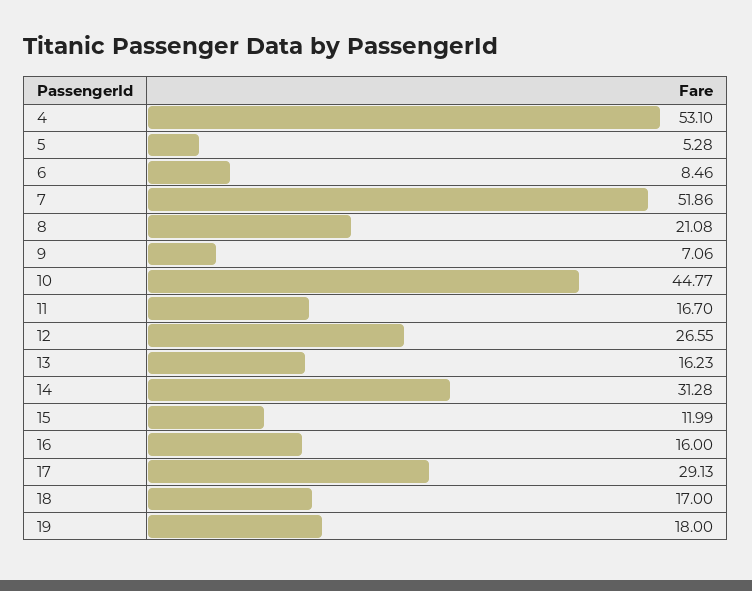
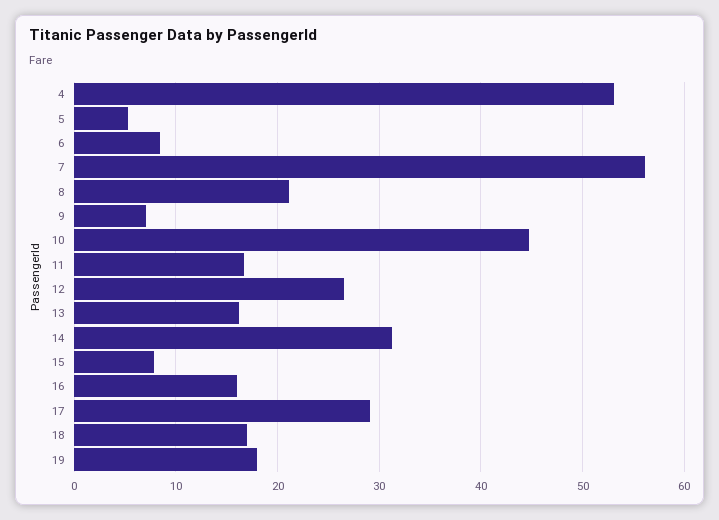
  {
    "4": 53.1,
    "5": 5.28,
    "6": 8.46,
-   "7": 51.86,
+   "7": 56,
    "8": 21.08,
    "9": 7.06,
    "10": 44.77,
    "11": 16.7,
    "12": 26.55,
    "13": 16.23,
    "14": 31.28,
-   "15": 11.99,
+   "15": 8,
    "16": 16,
    "17": 29.13,
    "18": 17,
    "19": 18
  }

